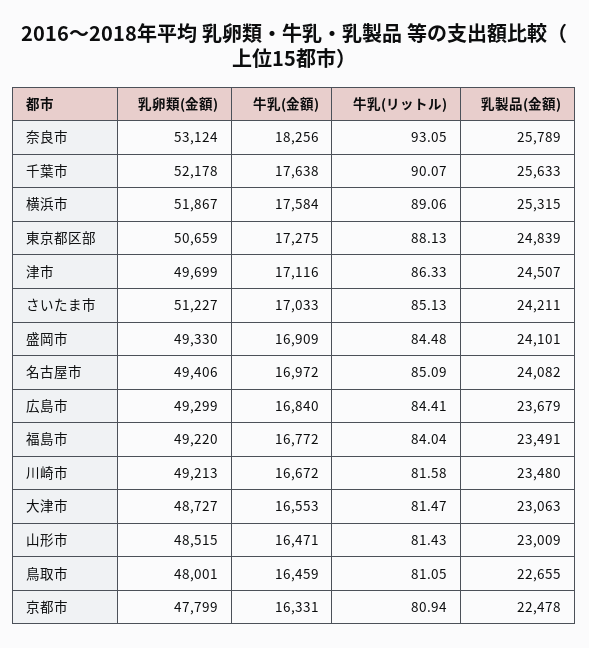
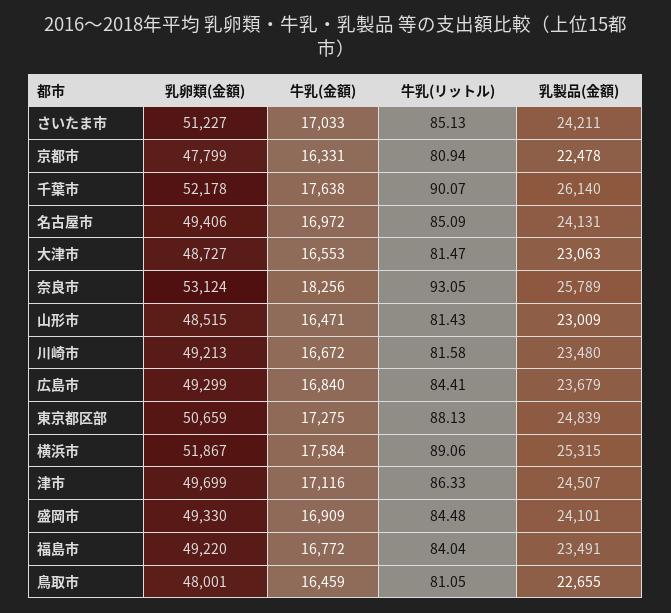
  {
    "乳卵類(金額)": {
      "奈良市": 53124,
      "千葉市": 52178,
      "横浜市": 51867,
      "東京都区部": 50659,
      "津市": 49699,
      "さいたま市": 51227,
      "盛岡市": 49330,
      "名古屋市": 49406,
      "広島市": 49299,
      "福島市": 49220,
      "川崎市": 49213,
      "大津市": 48727,
      "山形市": 48515,
      "鳥取市": 48001,
      "京都市": 47799
    },
    "牛乳(金額)": {
      "奈良市": 18256,
      "千葉市": 17638,
      "横浜市": 17584,
      "東京都区部": 17275,
      "津市": 17116,
      "さいたま市": 17033,
      "盛岡市": 16909,
      "名古屋市": 16972,
      "広島市": 16840,
      "福島市": 16772,
      "川崎市": 16672,
      "大津市": 16553,
      "山形市": 16471,
      "鳥取市": 16459,
      "京都市": 16331
    },
    "牛乳(リットル)": {
      "奈良市": 93.05,
      "千葉市": 90.07,
      "横浜市": 89.06,
      "東京都区部": 88.13,
      "津市": 86.33,
      "さいたま市": 85.13,
      "盛岡市": 84.48,
      "名古屋市": 85.09,
      "広島市": 84.41,
      "福島市": 84.04,
      "川崎市": 81.58,
      "大津市": 81.47,
      "山形市": 81.43,
      "鳥取市": 81.05,
      "京都市": 80.94
    },
    "乳製品(金額)": {
      "奈良市": 25789,
-     "千葉市": 25633,
+     "千葉市": 26140,
      "横浜市": 25315,
      "東京都区部": 24839,
      "津市": 24507,
      "さいたま市": 24211,
      "盛岡市": 24101,
-     "名古屋市": 24082,
+     "名古屋市": 24131,
      "広島市": 23679,
      "福島市": 23491,
      "川崎市": 23480,
      "大津市": 23063,
      "山形市": 23009,
      "鳥取市": 22655,
      "京都市": 22478
    }
  }

